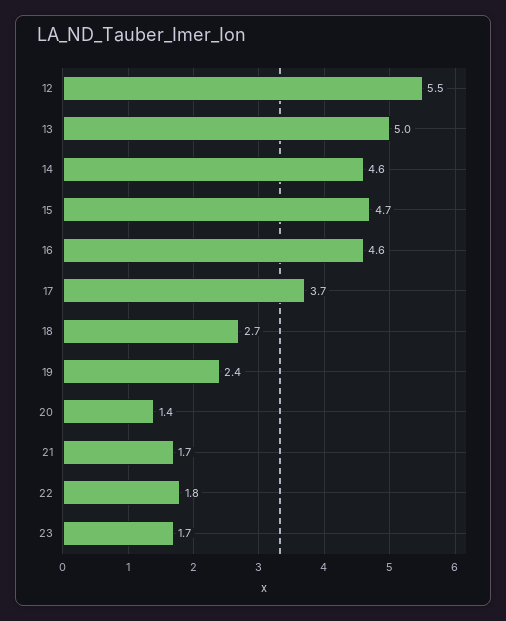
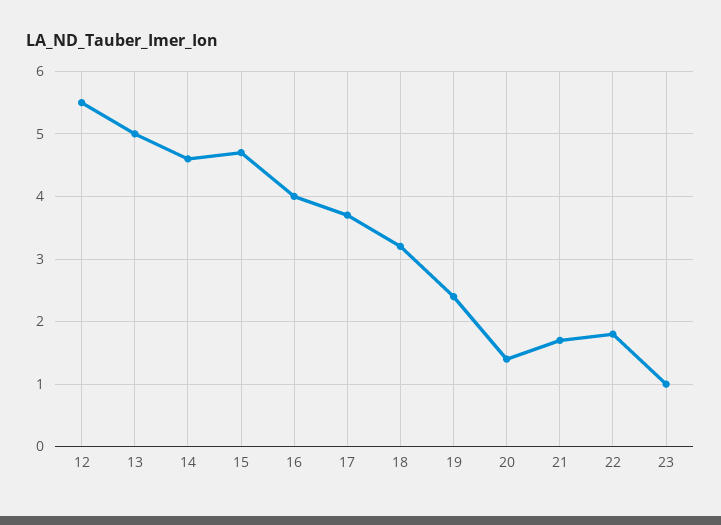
  {
    "12": 5.5,
    "13": 5,
    "14": 4.6,
    "15": 4.7,
-   "16": 4.6,
+   "16": 4,
    "17": 3.7,
-   "18": 2.7,
+   "18": 3.2,
    "19": 2.4,
    "20": 1.4,
    "21": 1.7,
    "22": 1.8,
-   "23": 1.7
+   "23": 1
  }

